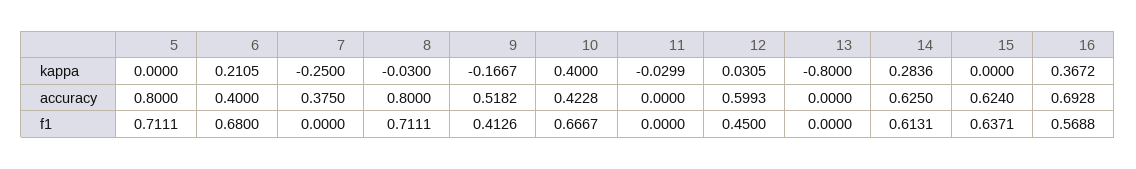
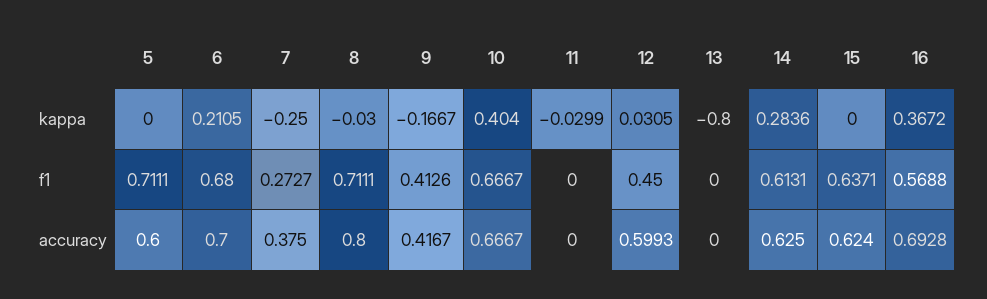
  {
    "5": {
      "kappa": 0,
-     "accuracy": 0.8,
+     "accuracy": 0.6,
      "f1": 0.7111
    },
    "6": {
      "kappa": 0.2105,
-     "accuracy": 0.4,
+     "accuracy": 0.7,
      "f1": 0.68
    },
    "7": {
      "kappa": -0.25,
      "accuracy": 0.375,
-     "f1": 0
+     "f1": 0.2727
    },
    "8": {
      "kappa": -0.03,
      "accuracy": 0.8,
      "f1": 0.7111
    },
    "9": {
      "kappa": -0.1667,
-     "accuracy": 0.5182,
+     "accuracy": 0.4167,
      "f1": 0.4126
    },
    "10": {
-     "kappa": 0.4,
+     "kappa": 0.404,
-     "accuracy": 0.4228,
+     "accuracy": 0.6667,
      "f1": 0.6667
    },
    "11": {
      "kappa": -0.0299,
      "accuracy": 0,
      "f1": 0
    },
    "12": {
      "kappa": 0.0305,
      "accuracy": 0.5993,
      "f1": 0.45
    },
    "13": {
      "kappa": -0.8,
      "accuracy": 0,
      "f1": 0
    },
    "14": {
      "kappa": 0.2836,
      "accuracy": 0.625,
      "f1": 0.6131
    },
    "15": {
      "kappa": 0,
      "accuracy": 0.624,
      "f1": 0.6371
    },
    "16": {
      "kappa": 0.3672,
      "accuracy": 0.6928,
      "f1": 0.5688
    }
  }

